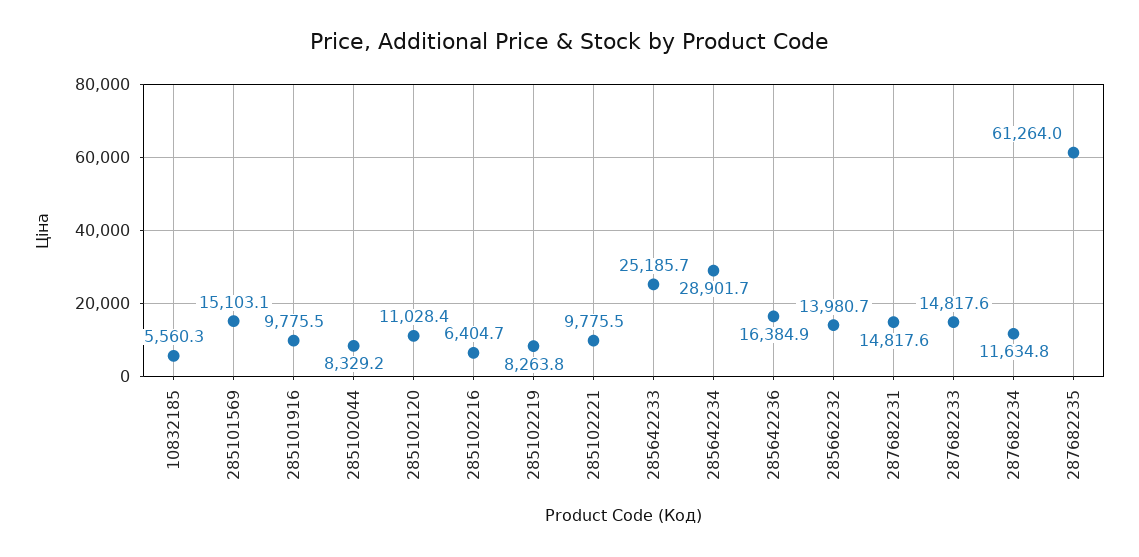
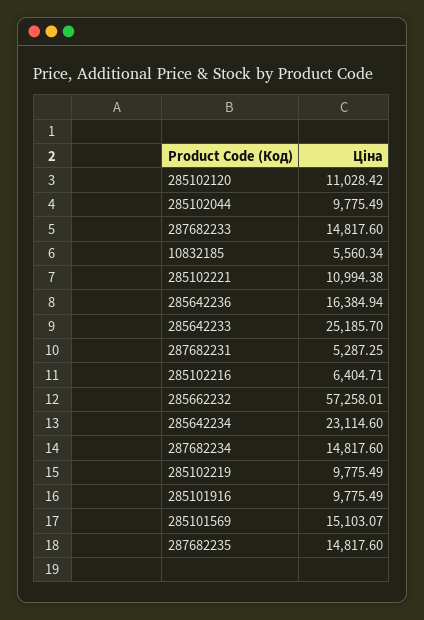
  {
    "10832185": 5560.34,
    "285101569": 15103.07,
    "285101916": 9775.49,
-   "285102044": 8329.2,
+   "285102044": 9775.49,
    "285102120": 11028.42,
    "285102216": 6404.71,
-   "285102219": 8263.8,
+   "285102219": 9775.49,
-   "285102221": 9775.5,
+   "285102221": 10994.38,
    "285642233": 25185.7,
-   "285642234": 28901.7,
+   "285642234": 23114.6,
    "285642236": 16384.94,
-   "285662232": 13980.7,
+   "285662232": 57258.01,
-   "287682231": 14817.6,
+   "287682231": 5287.25,
    "287682233": 14817.6,
-   "287682234": 11634.8,
+   "287682234": 14817.6,
-   "287682235": 61264
+   "287682235": 14817.6
  }

